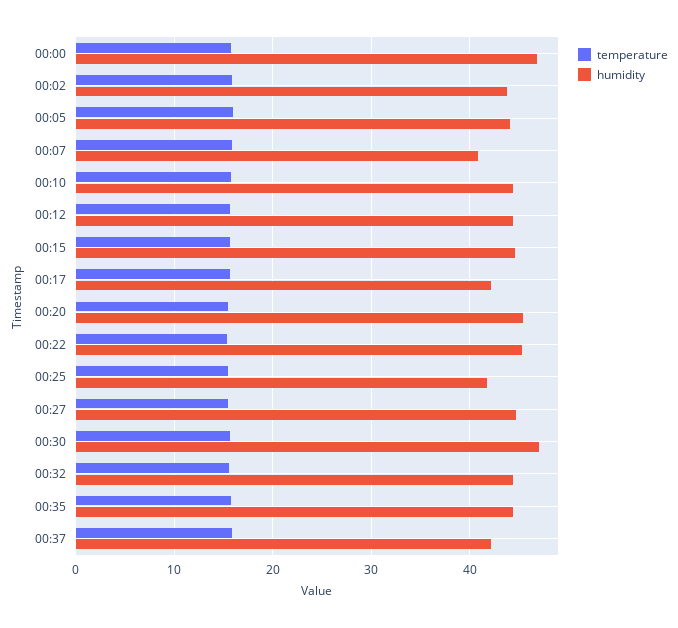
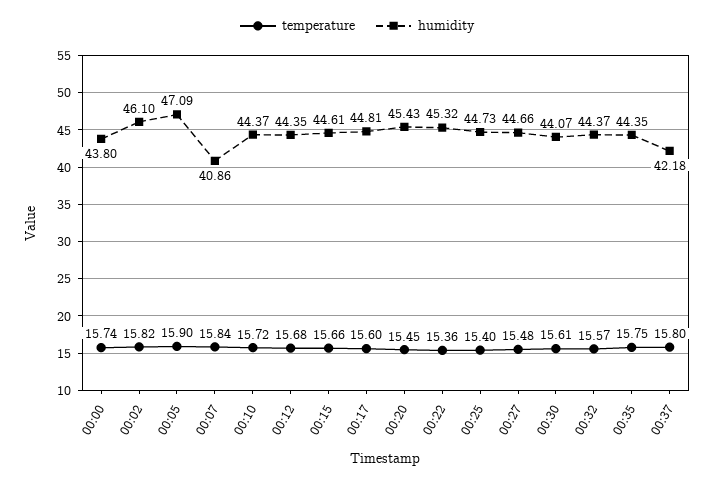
  {
    "temperature": {
      "00:00": 15.74,
      "00:02": 15.82,
      "00:05": 15.9,
      "00:07": 15.84,
      "00:10": 15.72,
      "00:12": 15.68,
      "00:15": 15.66,
      "00:17": 15.6,
      "00:20": 15.45,
      "00:22": 15.36,
      "00:25": 15.4,
      "00:27": 15.48,
      "00:30": 15.61,
      "00:32": 15.57,
      "00:35": 15.75,
      "00:37": 15.8
    },
    "humidity": {
-     "00:00": 47,
+     "00:00": 43.8,
-     "00:02": 44,
+     "00:02": 46.1,
-     "00:05": 44,
+     "00:05": 47.09,
      "00:07": 40.86,
      "00:10": 44.37,
      "00:12": 44.35,
      "00:15": 44.61,
-     "00:17": 42,
+     "00:17": 44.81,
      "00:20": 45.43,
      "00:22": 45.32,
-     "00:25": 42,
+     "00:25": 44.73,
      "00:27": 44.66,
-     "00:30": 47,
+     "00:30": 44.07,
      "00:32": 44.37,
      "00:35": 44.35,
      "00:37": 42.18
    }
  }

